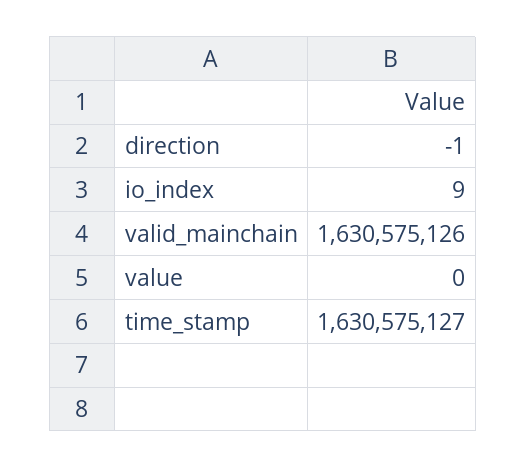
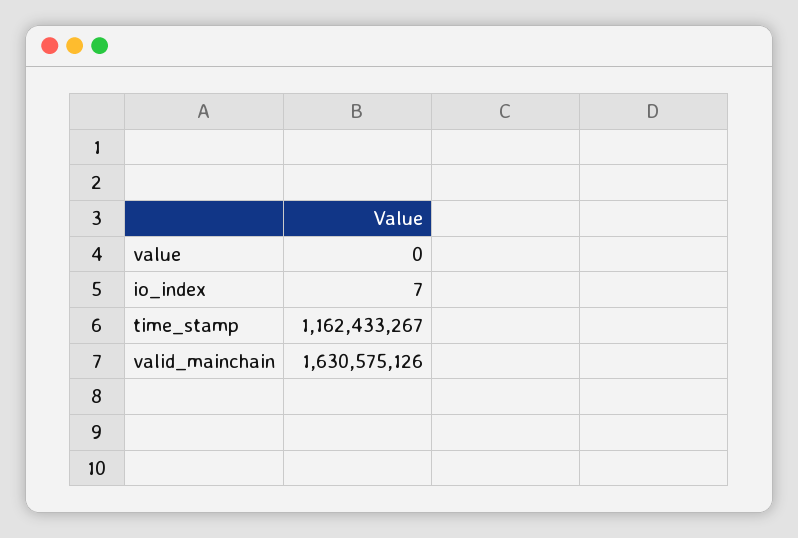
  {
-   "direction": -1,
-   "io_index": 9,
+   "io_index": 7,
    "valid_mainchain": 1630575126,
    "value": 0,
-   "time_stamp": 1630575127
+   "time_stamp": 1162433267
  }

